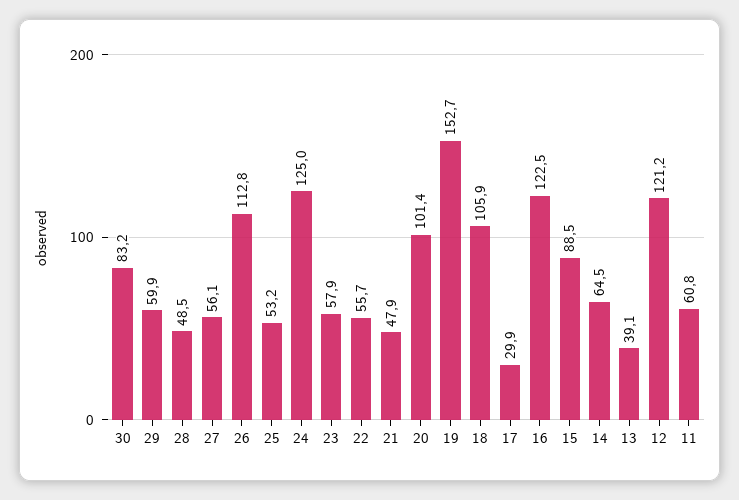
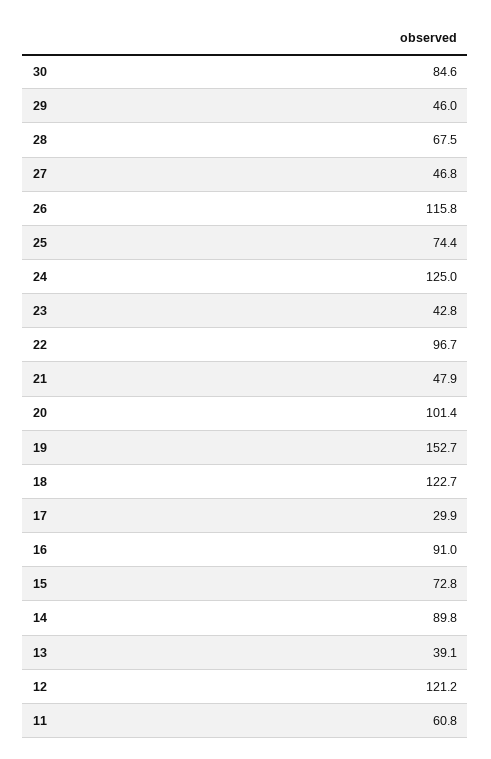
  {
-   "30": 83.2,
+   "30": 84.6,
-   "29": 59.9,
+   "29": 46,
-   "28": 48.5,
+   "28": 67.5,
-   "27": 56.1,
+   "27": 46.8,
-   "26": 112.8,
+   "26": 115.8,
-   "25": 53.2,
+   "25": 74.4,
    "24": 125,
-   "23": 57.9,
+   "23": 42.8,
-   "22": 55.7,
+   "22": 96.7,
    "21": 47.9,
    "20": 101.4,
    "19": 152.7,
-   "18": 105.9,
+   "18": 122.7,
    "17": 29.9,
-   "16": 122.5,
+   "16": 91,
-   "15": 88.5,
+   "15": 72.8,
-   "14": 64.5,
+   "14": 89.8,
    "13": 39.1,
    "12": 121.2,
    "11": 60.8
  }

